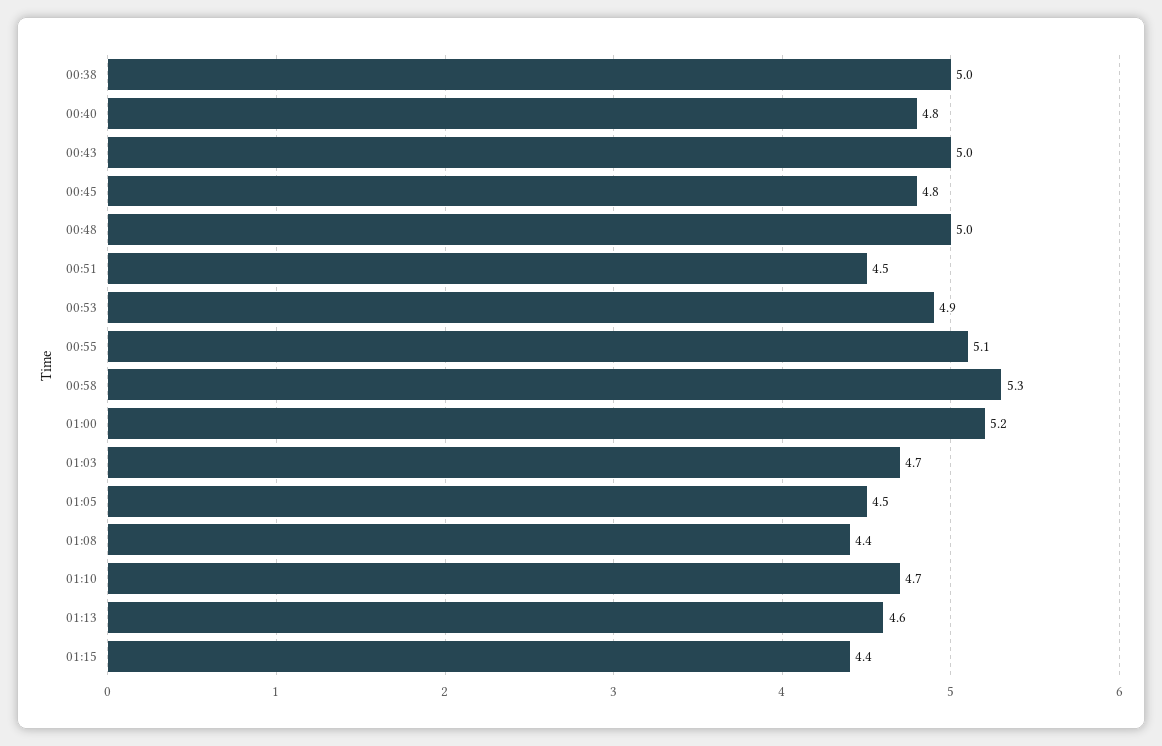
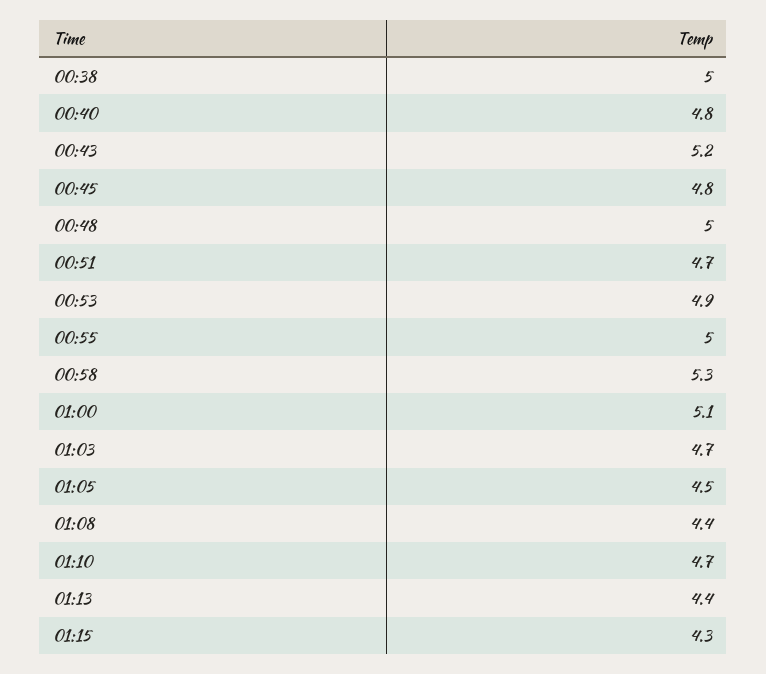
  {
    "00:38": 5,
    "00:40": 4.8,
-   "00:43": 5,
+   "00:43": 5.2,
    "00:45": 4.8,
    "00:48": 5,
-   "00:51": 4.5,
+   "00:51": 4.7,
    "00:53": 4.9,
-   "00:55": 5.1,
+   "00:55": 5,
    "00:58": 5.3,
-   "01:00": 5.2,
+   "01:00": 5.1,
    "01:03": 4.7,
    "01:05": 4.5,
    "01:08": 4.4,
    "01:10": 4.7,
-   "01:13": 4.6,
+   "01:13": 4.4,
-   "01:15": 4.4
+   "01:15": 4.3
  }

